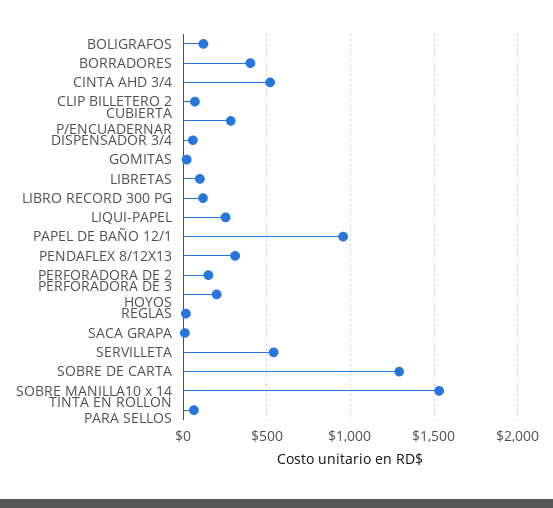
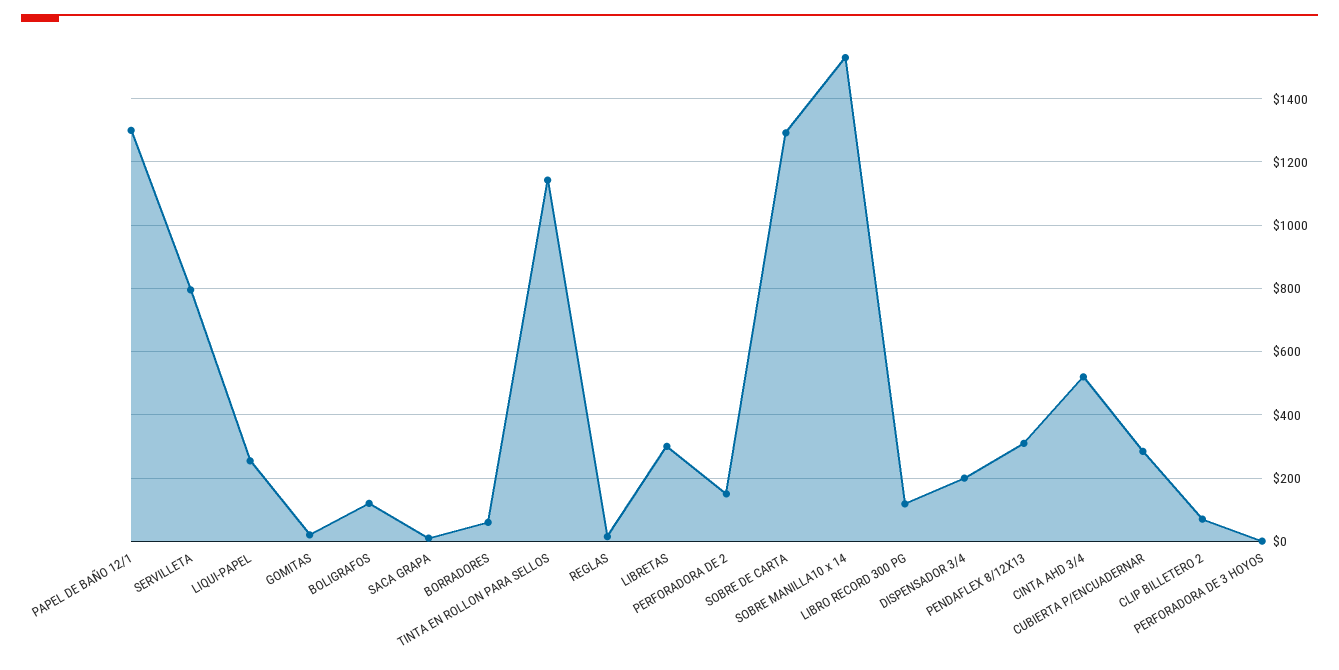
  {
    "BOLIGRAFOS": 120,
-   "BORRADORES": 400,
+   "BORRADORES": 60,
    "CINTA AHD 3/4": 520,
    "CLIP BILLETERO 2": 80,
    "CUBIERTA P/ENCUADERNAR": 280,
-   "DISPENSADOR 3/4": 50,
+   "DISPENSADOR 3/4": 200,
    "GOMITAS": 20,
-   "LIBRETAS": 100,
+   "LIBRETAS": 300,
    "LIBRO RECORD 300 PG": 120,
    "LIQUI-PAPEL": 260,
-   "PAPEL DE BAÑO 12/1": 950,
+   "PAPEL DE BAÑO 12/1": 1300,
    "PENDAFLEX 8/12X13": 320,
    "PERFORADORA DE 2": 160,
-   "PERFORADORA DE 3 HOYOS": 200,
+   "PERFORADORA DE 3 HOYOS": 0,
    "REGLAS": 20,
    "SACA GRAPA": 20,
-   "SERVILLETA": 550,
+   "SERVILLETA": 800,
    "SOBRE DE CARTA": 1300,
    "SOBRE MANILLA10 x 14": 1540,
-   "TINTA EN ROLLON PARA SELLOS": 50
+   "TINTA EN ROLLON PARA SELLOS": 1140
  }

